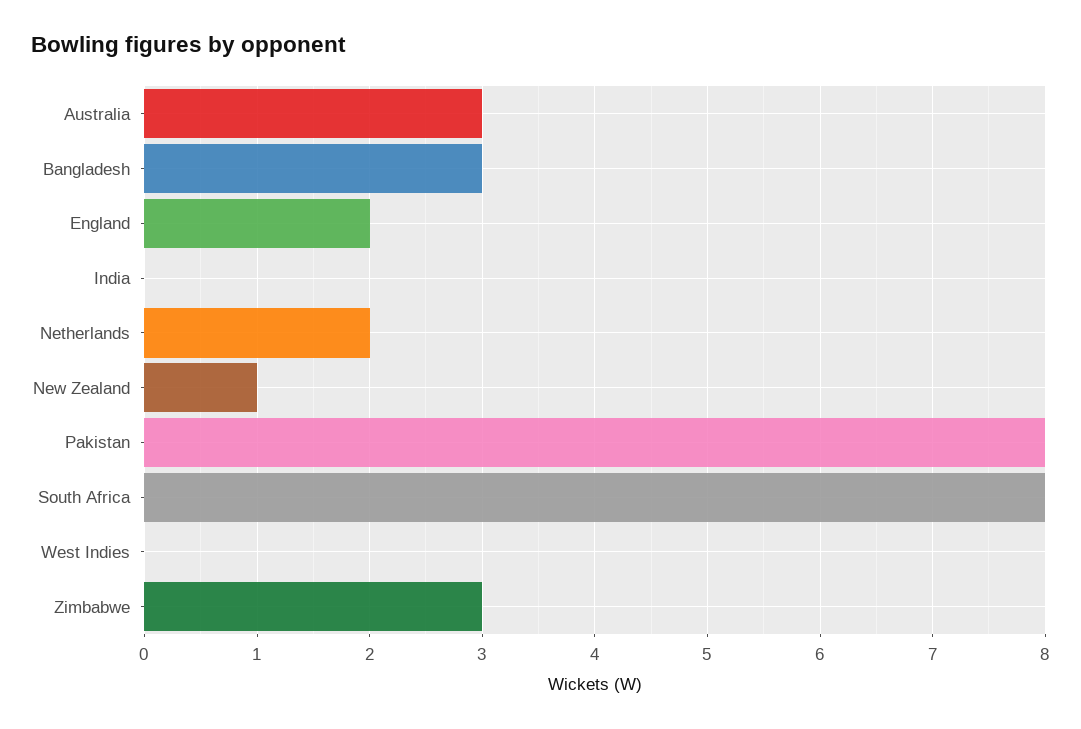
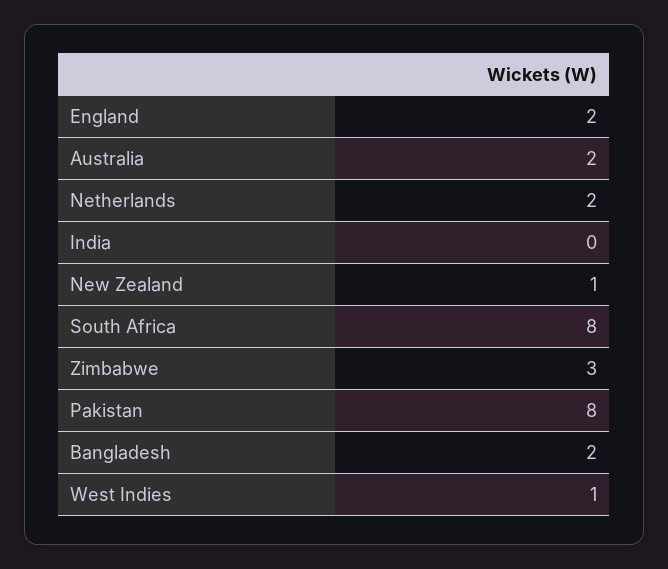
  {
-   "Australia": 3,
+   "Australia": 2,
-   "Bangladesh": 3,
+   "Bangladesh": 2,
    "England": 2,
    "India": 0,
    "Netherlands": 2,
    "New Zealand": 1,
    "Pakistan": 8,
    "South Africa": 8,
-   "West Indies": 0,
+   "West Indies": 1,
    "Zimbabwe": 3
  }

